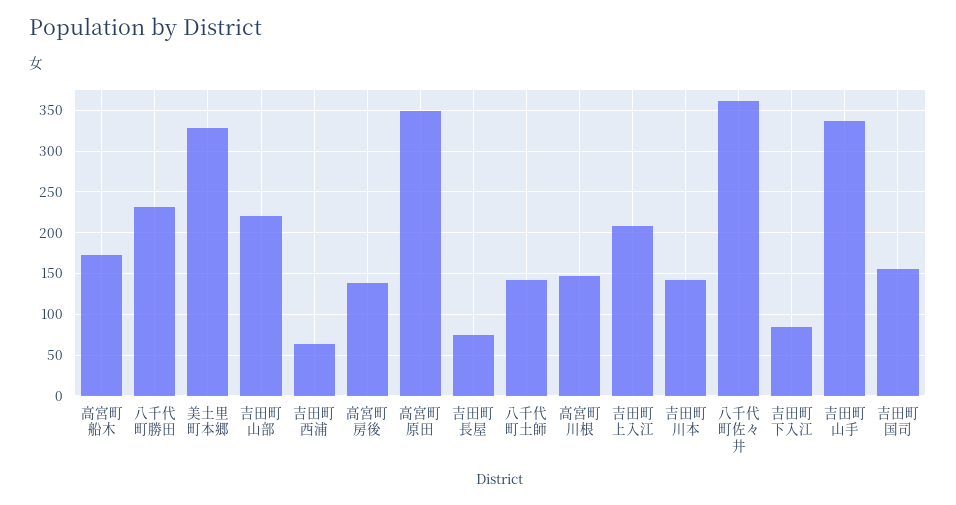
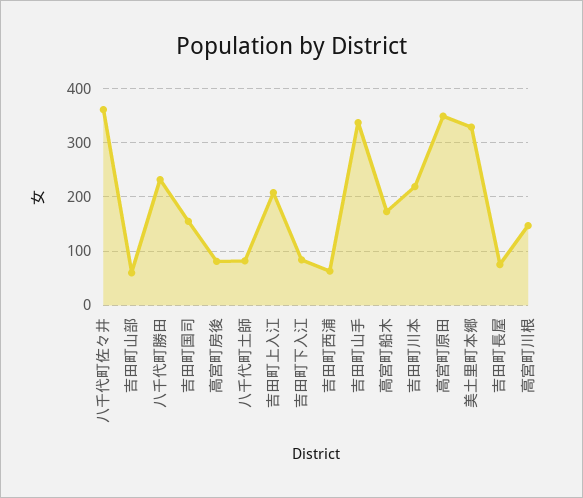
  {
    "高宮町船木": 170,
    "八千代町勝田": 230,
    "美土里町本郷": 330,
-   "吉田町山部": 220,
+   "吉田町山部": 60,
    "吉田町西浦": 60,
-   "高宮町房後": 140,
+   "高宮町房後": 80,
    "高宮町原田": 350,
    "吉田町長屋": 80,
-   "八千代町土師": 140,
+   "八千代町土師": 80,
    "高宮町川根": 150,
    "吉田町上入江": 210,
-   "吉田町川本": 140,
+   "吉田町川本": 220,
    "八千代町佐々井": 360,
    "吉田町下入江": 80,
    "吉田町山手": 340,
    "吉田町国司": 160
  }

